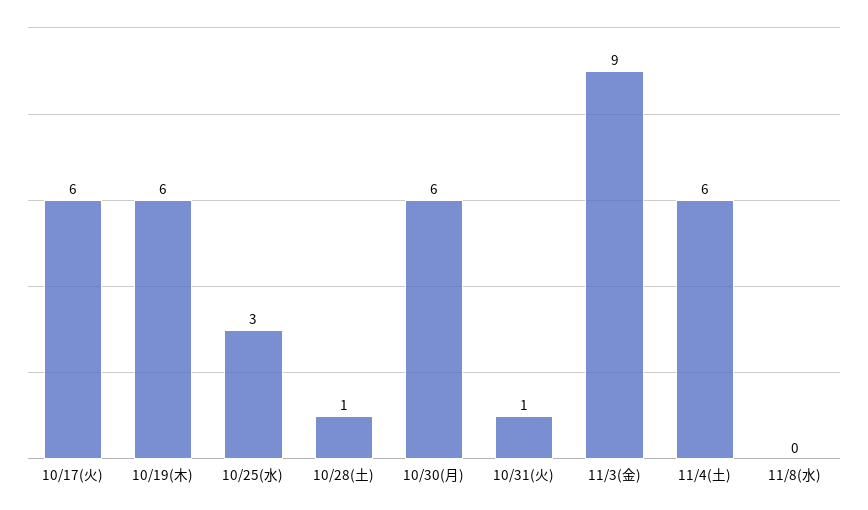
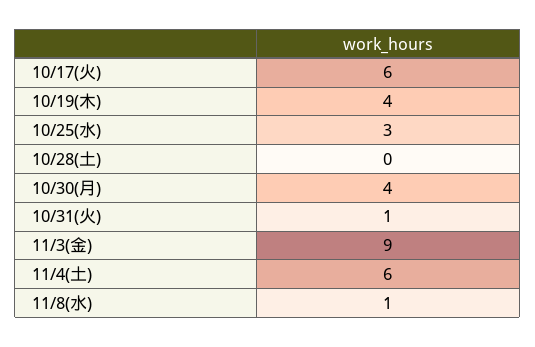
  {
    "10/17(火)": 6,
-   "10/19(木)": 6,
+   "10/19(木)": 4,
    "10/25(水)": 3,
-   "10/28(土)": 1,
+   "10/28(土)": 0,
-   "10/30(月)": 6,
+   "10/30(月)": 4,
    "10/31(火)": 1,
    "11/3(金)": 9,
    "11/4(土)": 6,
-   "11/8(水)": 0
+   "11/8(水)": 1
  }

